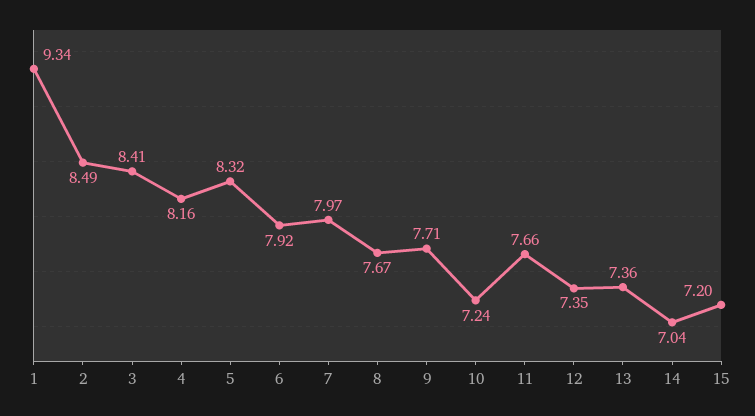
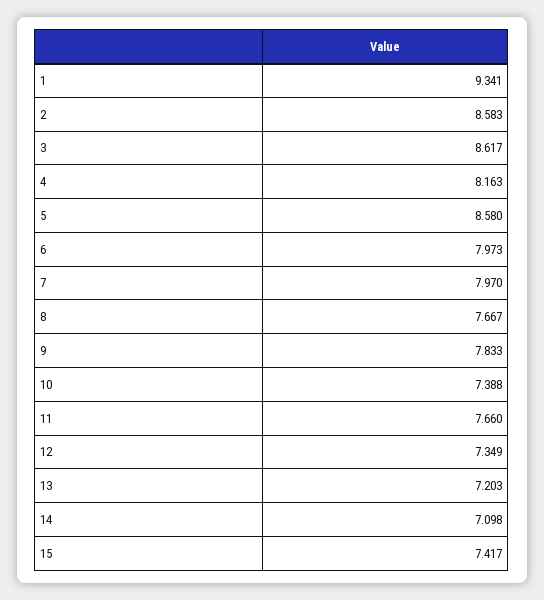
  {
    "1": 9.341,
-   "2": 8.49,
+   "2": 8.583,
-   "3": 8.41,
+   "3": 8.617,
    "4": 8.163,
-   "5": 8.32,
+   "5": 8.58,
-   "6": 7.92,
+   "6": 7.973,
    "7": 7.97,
    "8": 7.667,
-   "9": 7.71,
+   "9": 7.833,
-   "10": 7.24,
+   "10": 7.388,
    "11": 7.66,
    "12": 7.349,
-   "13": 7.36,
+   "13": 7.203,
-   "14": 7.04,
+   "14": 7.098,
-   "15": 7.2
+   "15": 7.417
  }

